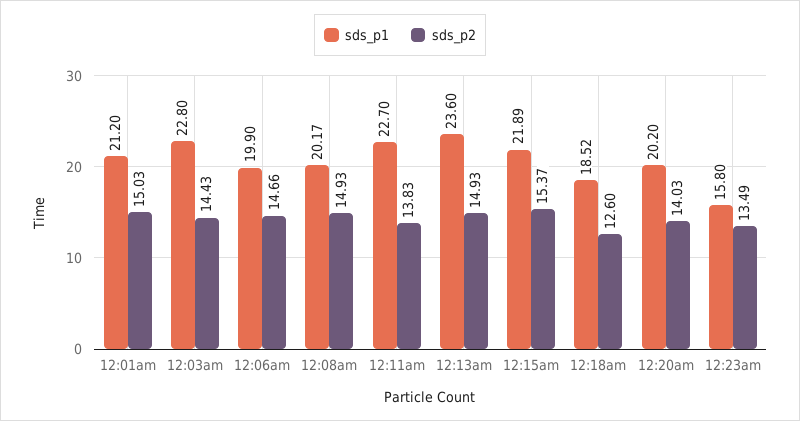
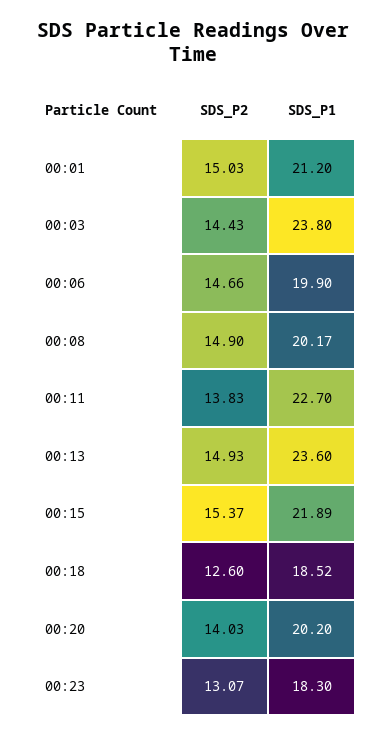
  {
    "sds_p1": {
      "12:01am": 21.2,
-     "12:03am": 22.8,
+     "12:03am": 23.8,
      "12:06am": 19.9,
      "12:08am": 20.17,
      "12:11am": 22.7,
      "12:13am": 23.6,
      "12:15am": 21.89,
      "12:18am": 18.52,
      "12:20am": 20.2,
-     "12:23am": 15.8
+     "12:23am": 18.3
    },
    "sds_p2": {
      "12:01am": 15.03,
      "12:03am": 14.43,
      "12:06am": 14.66,
-     "12:08am": 14.93,
+     "12:08am": 14.9,
      "12:11am": 13.83,
      "12:13am": 14.93,
      "12:15am": 15.37,
      "12:18am": 12.6,
      "12:20am": 14.03,
-     "12:23am": 13.49
+     "12:23am": 13.07
    }
  }

